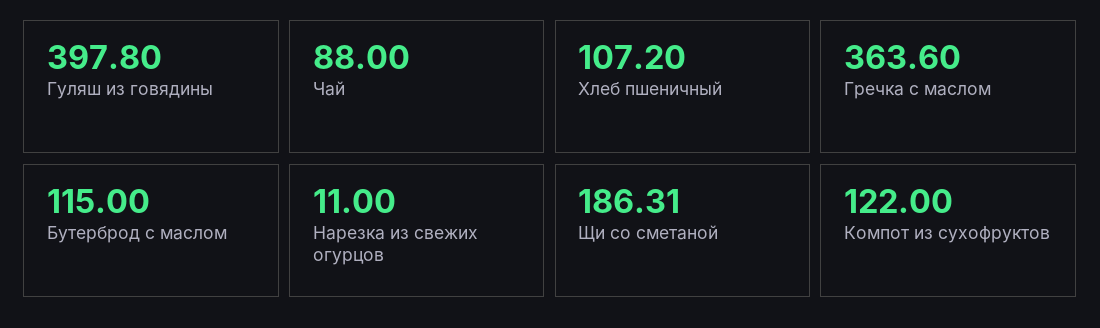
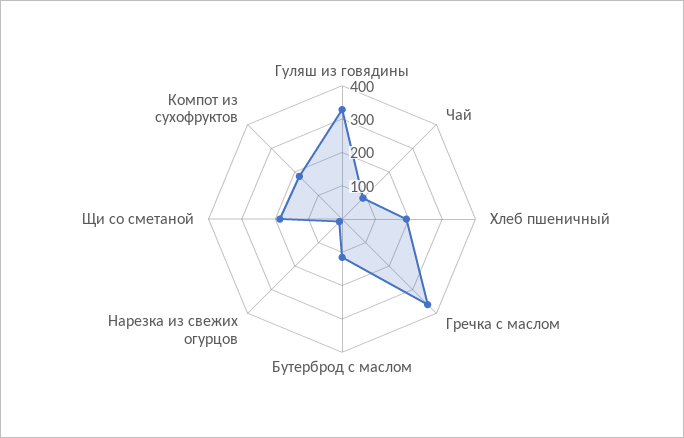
  {
-   "Гуляш из говядины": 397.8,
+   "Гуляш из говядины": 325,
    "Чай": 88,
-   "Хлеб пшеничный": 107.2,
+   "Хлеб пшеничный": 200,
    "Гречка с маслом": 363.6,
    "Бутерброд с маслом": 115,
    "Нарезка из свежих огурцов": 11,
    "Щи со сметаной": 186.31,
-   "Компот из сухофруктов": 122
+   "Компот из сухофруктов": 175
  }

